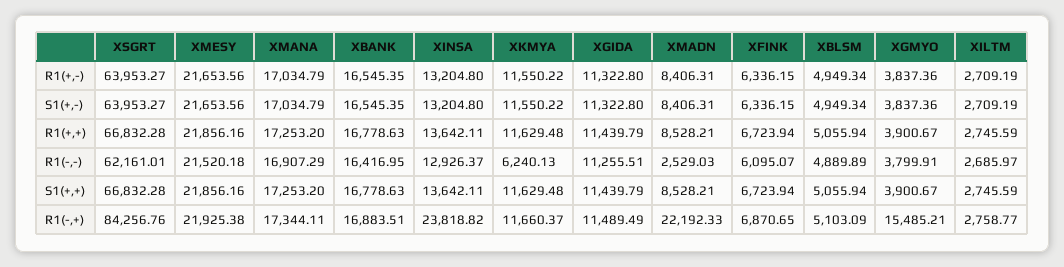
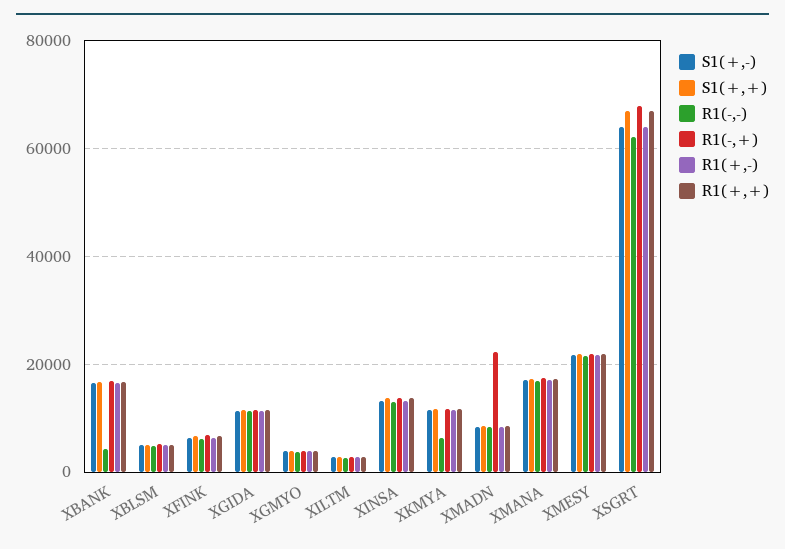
  {
    "R1(+,-)": {
      "XSGRT": 63953.27,
      "XMESY": 21653.56,
      "XMANA": 17034.79,
      "XBANK": 16545.35,
      "XINSA": 13204.8,
      "XKMYA": 11550.22,
      "XGIDA": 11322.8,
      "XMADN": 8406.31,
      "XFINK": 6336.15,
      "XBLSM": 4949.34,
      "XGMYO": 3837.36,
      "XILTM": 2709.19
    },
    "S1(+,-)": {
      "XSGRT": 63953.27,
      "XMESY": 21653.56,
      "XMANA": 17034.79,
      "XBANK": 16545.35,
      "XINSA": 13204.8,
      "XKMYA": 11550.22,
      "XGIDA": 11322.8,
      "XMADN": 8406.31,
      "XFINK": 6336.15,
      "XBLSM": 4949.34,
      "XGMYO": 3837.36,
      "XILTM": 2709.19
    },
    "R1(+,+)": {
      "XSGRT": 66832.28,
      "XMESY": 21856.16,
      "XMANA": 17253.2,
      "XBANK": 16778.63,
      "XINSA": 13642.11,
      "XKMYA": 11629.48,
      "XGIDA": 11439.79,
      "XMADN": 8528.21,
      "XFINK": 6723.94,
      "XBLSM": 5055.94,
      "XGMYO": 3900.67,
      "XILTM": 2745.59
    },
    "R1(-,-)": {
      "XSGRT": 62161.01,
      "XMESY": 21520.18,
      "XMANA": 16907.29,
-     "XBANK": 16416.95,
+     "XBANK": 4000,
      "XINSA": 12926.37,
      "XKMYA": 6240.13,
      "XGIDA": 11255.51,
-     "XMADN": 2529.03,
+     "XMADN": 8000,
      "XFINK": 6095.07,
      "XBLSM": 4889.89,
      "XGMYO": 3799.91,
      "XILTM": 2685.97
    },
    "S1(+,+)": {
      "XSGRT": 66832.28,
      "XMESY": 21856.16,
      "XMANA": 17253.2,
      "XBANK": 16778.63,
      "XINSA": 13642.11,
      "XKMYA": 11629.48,
      "XGIDA": 11439.79,
      "XMADN": 8528.21,
      "XFINK": 6723.94,
      "XBLSM": 5055.94,
      "XGMYO": 3900.67,
      "XILTM": 2745.59
    },
    "R1(-,+)": {
-     "XSGRT": 84256.76,
+     "XSGRT": 68000,
      "XMESY": 21925.38,
      "XMANA": 17344.11,
      "XBANK": 16883.51,
-     "XINSA": 23818.82,
+     "XINSA": 14000,
      "XKMYA": 11660.37,
      "XGIDA": 11489.49,
      "XMADN": 22192.33,
      "XFINK": 6870.65,
      "XBLSM": 5103.09,
-     "XGMYO": 15485.21,
+     "XGMYO": 4000,
      "XILTM": 2758.77
    }
  }

